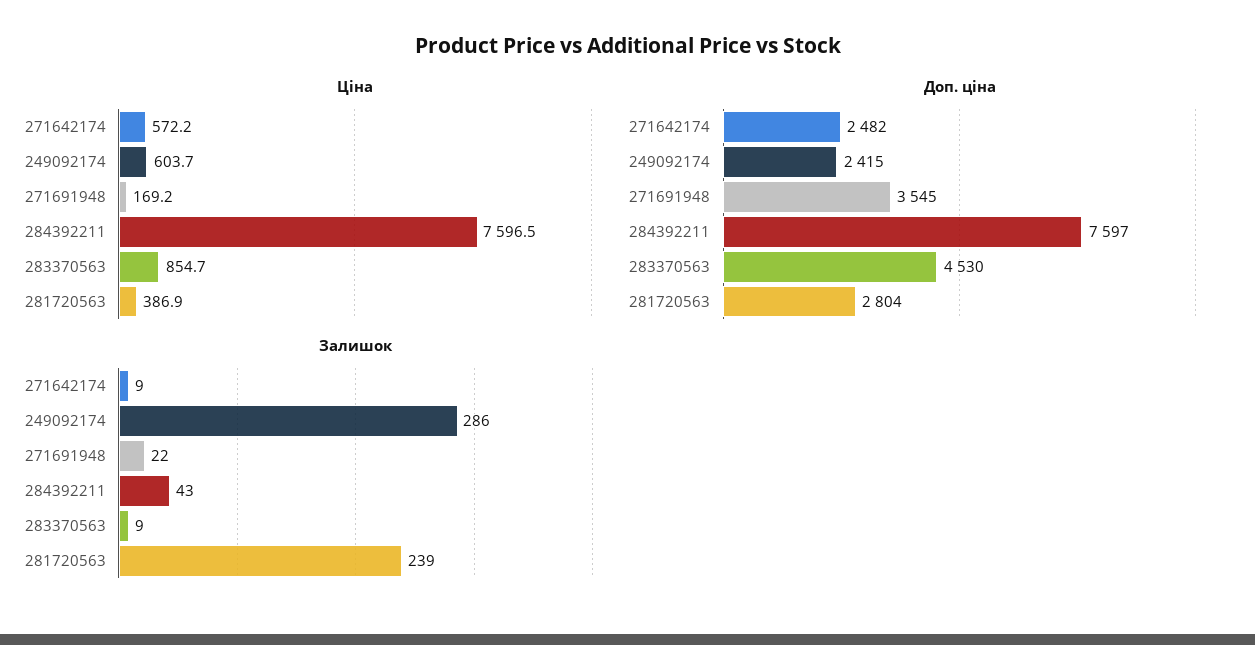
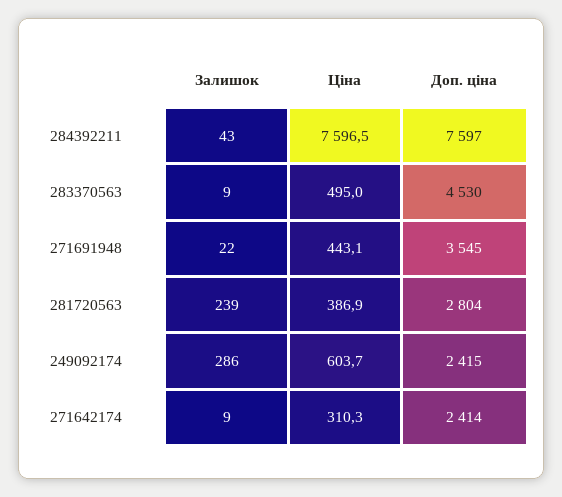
  {
    "Ціна": {
-     "271642174": 572.2,
+     "271642174": 310.3,
      "249092174": 603.7,
-     "271691948": 169.2,
+     "271691948": 443.1,
      "284392211": 7596.5,
-     "283370563": 854.7,
+     "283370563": 495,
      "281720563": 386.9
    },
    "Доп. ціна": {
-     "271642174": 2482,
+     "271642174": 2414,
      "249092174": 2415,
      "271691948": 3545,
      "284392211": 7597,
      "283370563": 4530,
      "281720563": 2804
    },
    "Залишок": {
      "271642174": 9,
      "249092174": 286,
      "271691948": 22,
      "284392211": 43,
      "283370563": 9,
      "281720563": 239
    }
  }

